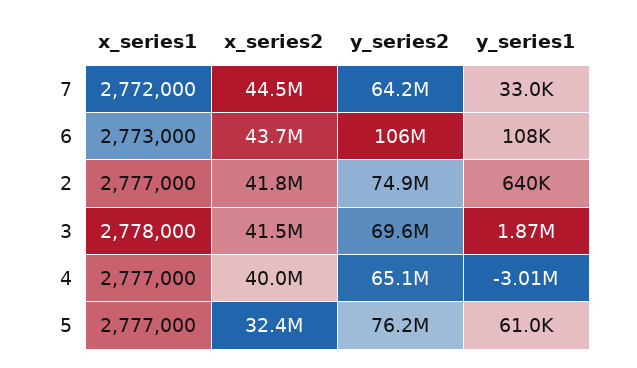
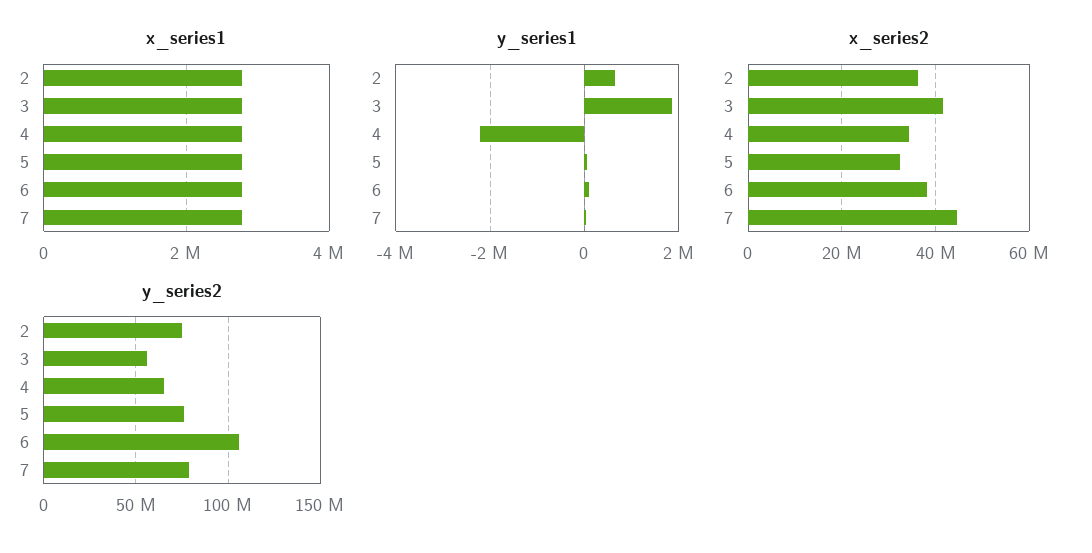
  {
    "x_series1": {
      "7": 2772000,
      "6": 2773000,
      "2": 2777000,
      "3": 2778000,
      "4": 2777000,
      "5": 2777000
    },
    "x_series2": {
      "7": 44500000,
-     "6": 43700000,
+     "6": 38000000,
-     "2": 41800000,
+     "2": 36000000,
      "3": 41500000,
-     "4": 40000000,
+     "4": 34000000,
      "5": 32400000
    },
    "y_series2": {
-     "7": 64200000,
+     "7": 80000000,
      "6": 106000000,
      "2": 74900000,
-     "3": 69600000,
+     "3": 55000000,
      "4": 65100000,
      "5": 76200000
    },
    "y_series1": {
      "7": 33000,
      "6": 108000,
      "2": 640000,
      "3": 1870000,
-     "4": -3010000,
+     "4": -2200000,
      "5": 61000
    }
  }

